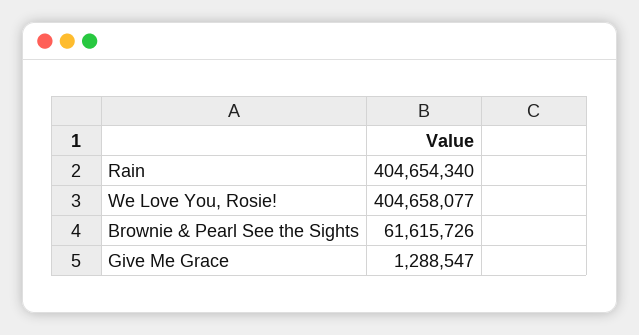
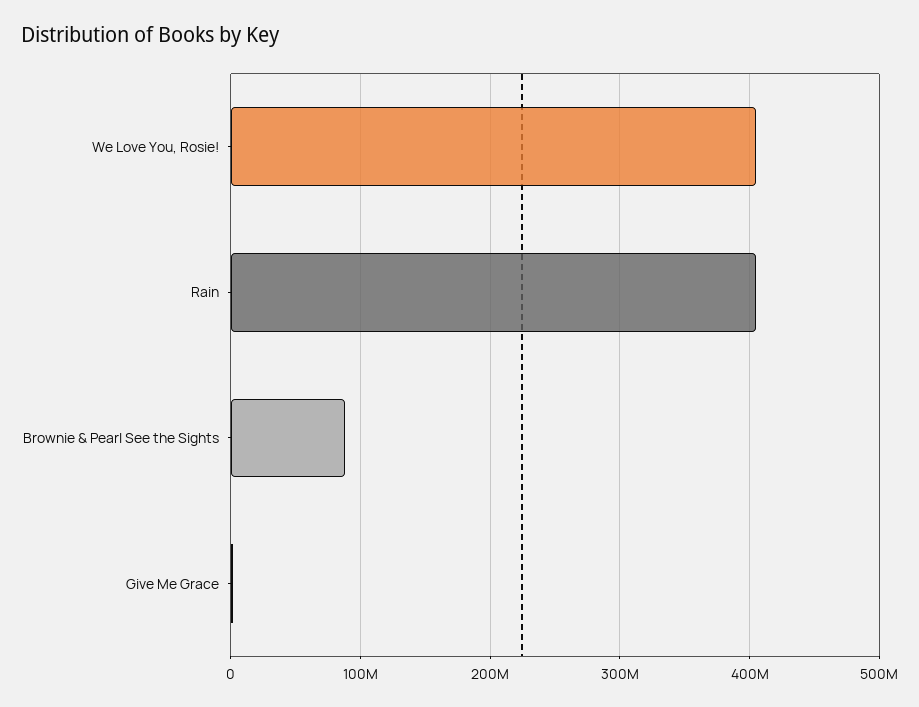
  {
    "Rain": 404654340,
    "We Love You, Rosie!": 404658077,
-   "Brownie & Pearl See the Sights": 61615726,
+   "Brownie & Pearl See the Sights": 90000000,
    "Give Me Grace": 1288547
  }

